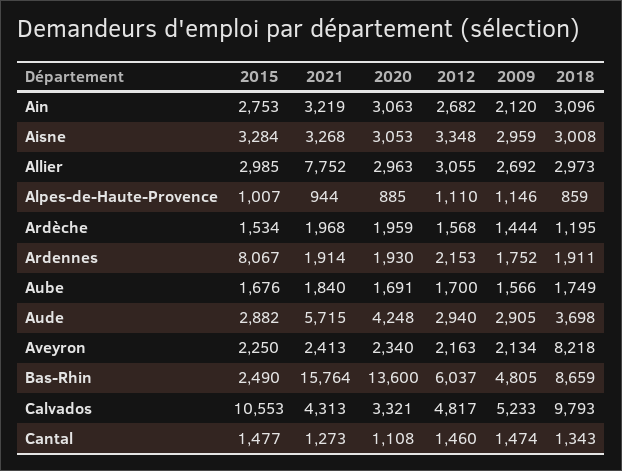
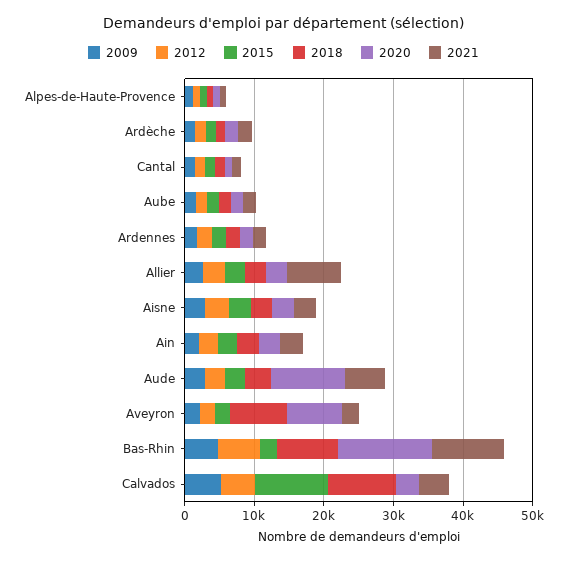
  {
    "2015": {
      "Ain": 2753,
      "Aisne": 3284,
      "Allier": 2985,
      "Alpes-de-Haute-Provence": 1007,
      "Ardèche": 1534,
-     "Ardennes": 8067,
+     "Ardennes": 2000,
      "Aube": 1676,
      "Aude": 2882,
      "Aveyron": 2250,
      "Bas-Rhin": 2490,
      "Calvados": 10553,
      "Cantal": 1477
    },
    "2021": {
      "Ain": 3219,
      "Aisne": 3268,
      "Allier": 7752,
      "Alpes-de-Haute-Provence": 944,
      "Ardèche": 1968,
      "Ardennes": 1914,
      "Aube": 1840,
      "Aude": 5715,
      "Aveyron": 2413,
-     "Bas-Rhin": 15764,
+     "Bas-Rhin": 10000,
      "Calvados": 4313,
      "Cantal": 1273
    },
    "2020": {
      "Ain": 3063,
      "Aisne": 3053,
      "Allier": 2963,
      "Alpes-de-Haute-Provence": 885,
      "Ardèche": 1959,
      "Ardennes": 1930,
      "Aube": 1691,
-     "Aude": 4248,
+     "Aude": 10000,
-     "Aveyron": 2340,
+     "Aveyron": 8000,
      "Bas-Rhin": 13600,
      "Calvados": 3321,
      "Cantal": 1108
    },
    "2012": {
      "Ain": 2682,
      "Aisne": 3348,
      "Allier": 3055,
      "Alpes-de-Haute-Provence": 1110,
      "Ardèche": 1568,
      "Ardennes": 2153,
      "Aube": 1700,
      "Aude": 2940,
      "Aveyron": 2163,
      "Bas-Rhin": 6037,
      "Calvados": 4817,
      "Cantal": 1460
    },
    "2009": {
      "Ain": 2120,
      "Aisne": 2959,
      "Allier": 2692,
      "Alpes-de-Haute-Provence": 1146,
      "Ardèche": 1444,
      "Ardennes": 1752,
      "Aube": 1566,
      "Aude": 2905,
      "Aveyron": 2134,
      "Bas-Rhin": 4805,
      "Calvados": 5233,
      "Cantal": 1474
    },
    "2018": {
      "Ain": 3096,
      "Aisne": 3008,
      "Allier": 2973,
      "Alpes-de-Haute-Provence": 859,
      "Ardèche": 1195,
      "Ardennes": 1911,
      "Aube": 1749,
      "Aude": 3698,
      "Aveyron": 8218,
      "Bas-Rhin": 8659,
      "Calvados": 9793,
      "Cantal": 1343
    }
  }

